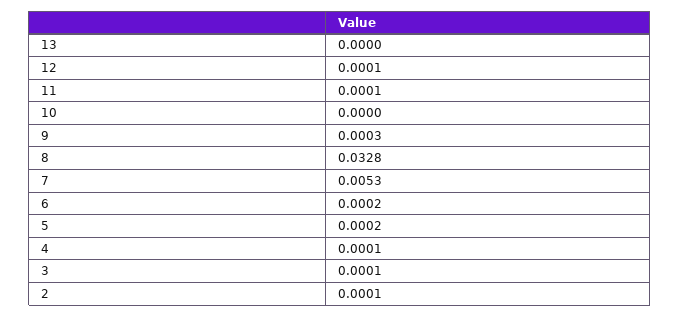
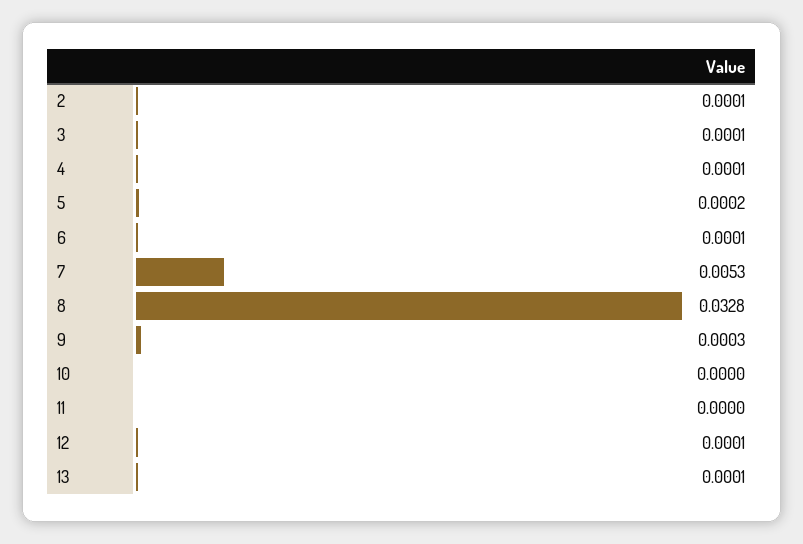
  {
-   "13": 0,
+   "13": 0.0001,
    "12": 0.0001,
-   "11": 0.0001,
+   "11": 0,
    "10": 0,
    "9": 0.0003,
    "8": 0.0328,
    "7": 0.0053,
-   "6": 0.0002,
+   "6": 0.0001,
    "5": 0.0002,
    "4": 0.0001,
    "3": 0.0001,
    "2": 0.0001
  }

